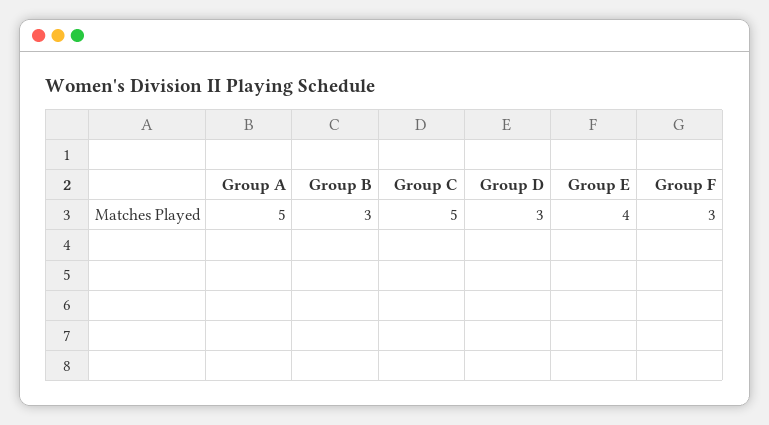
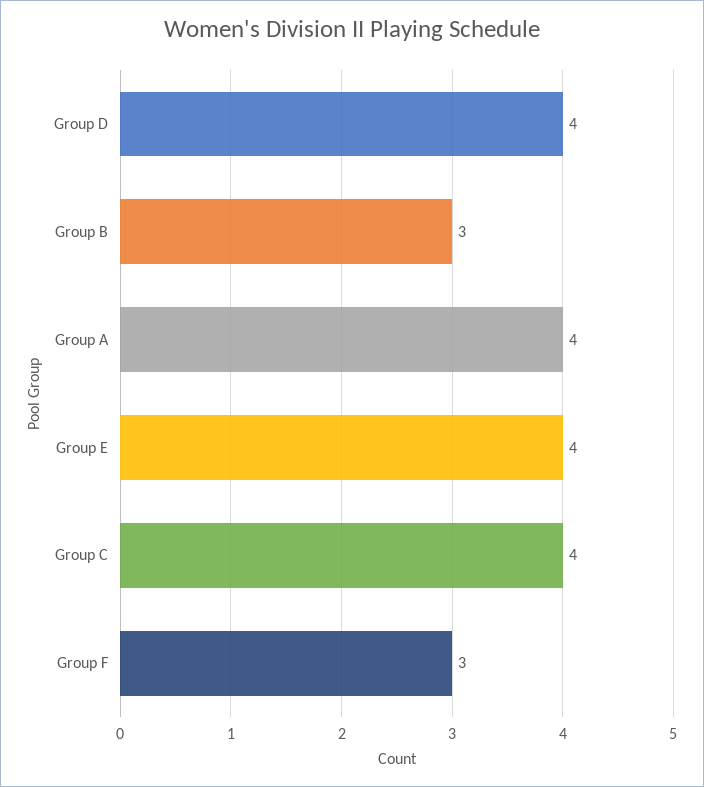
  {
-   "Group A": 5,
+   "Group A": 4,
    "Group B": 3,
-   "Group C": 5,
+   "Group C": 4,
-   "Group D": 3,
+   "Group D": 4,
    "Group E": 4,
    "Group F": 3
  }

